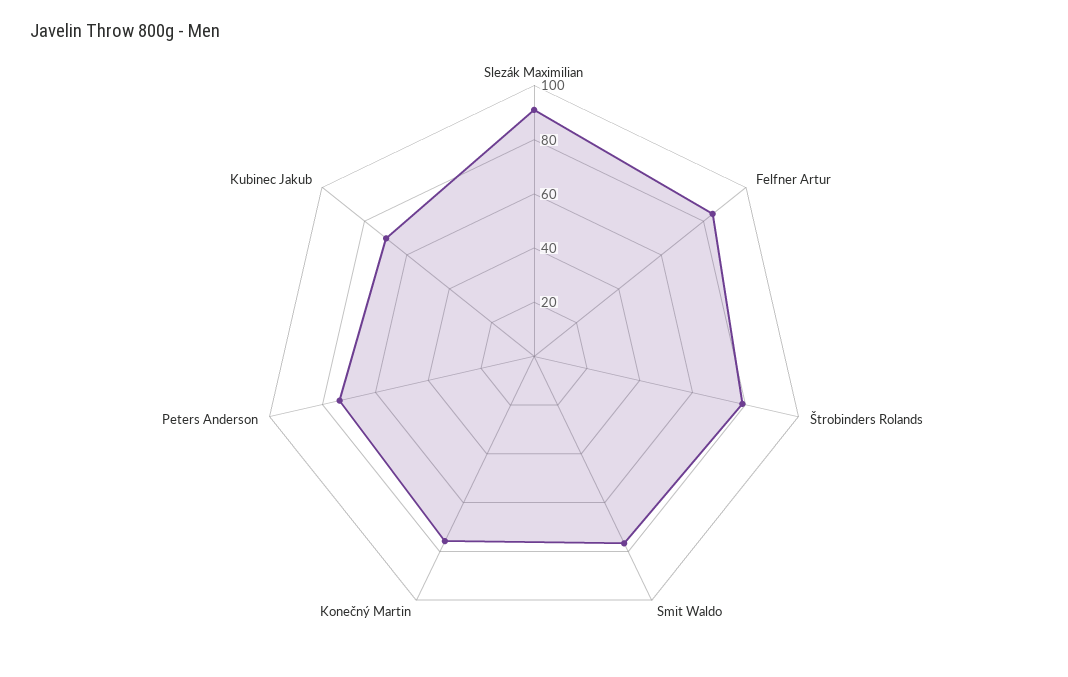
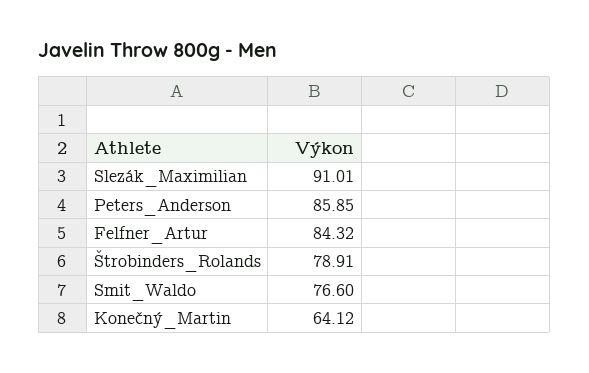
  {
    "Slezák Maximilian": 91.01,
    "Felfner Artur": 84.32,
    "Štrobinders Rolands": 78.91,
    "Smit Waldo": 76.6,
-   "Konečný Martin": 75,
+   "Konečný Martin": 64.12,
-   "Peters Anderson": 75,
+   "Peters Anderson": 85.85
-   "Kubinec Jakub": 70
  }

